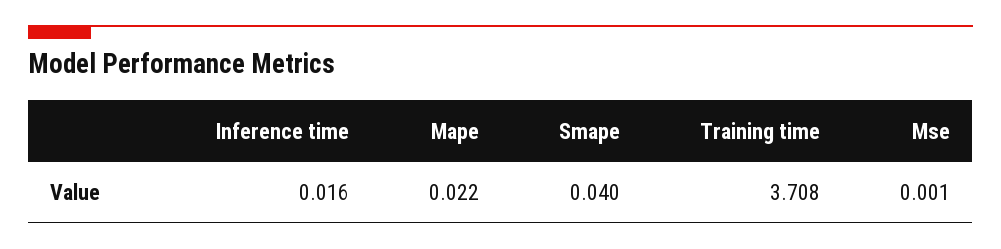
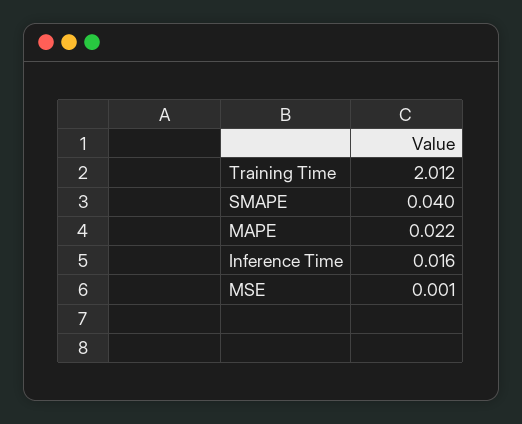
  {
    "Inference time": 0.016,
    "Mape": 0.022,
    "Smape": 0.04,
-   "Training time": 3.708,
+   "Training time": 2.012,
    "Mse": 0.001
  }

